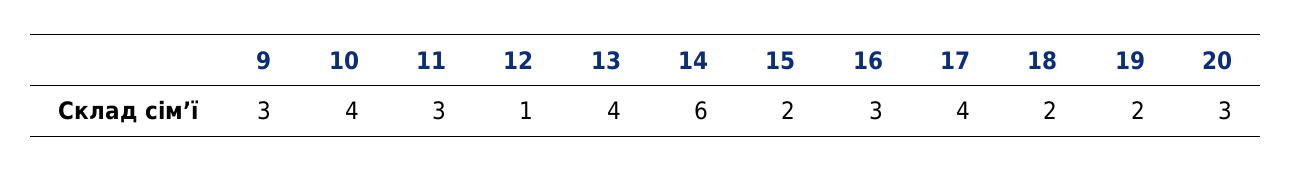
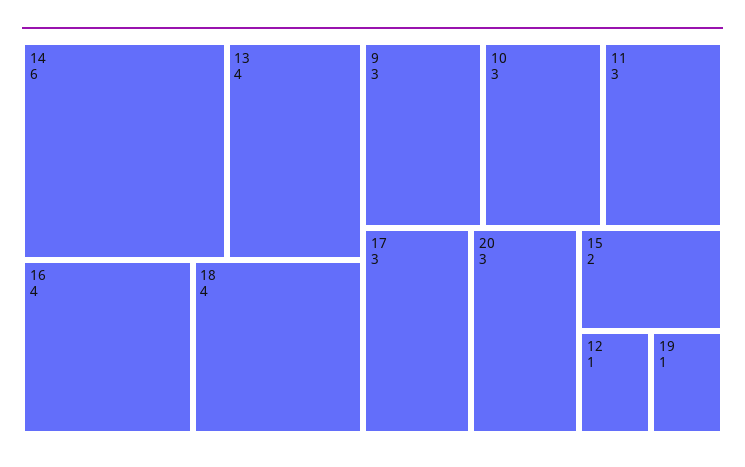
  {
    "9": 3,
-   "10": 4,
+   "10": 3,
    "11": 3,
    "12": 1,
    "13": 4,
    "14": 6,
    "15": 2,
-   "16": 3,
+   "16": 4,
-   "17": 4,
+   "17": 3,
-   "18": 2,
+   "18": 4,
-   "19": 2,
+   "19": 1,
    "20": 3
  }

